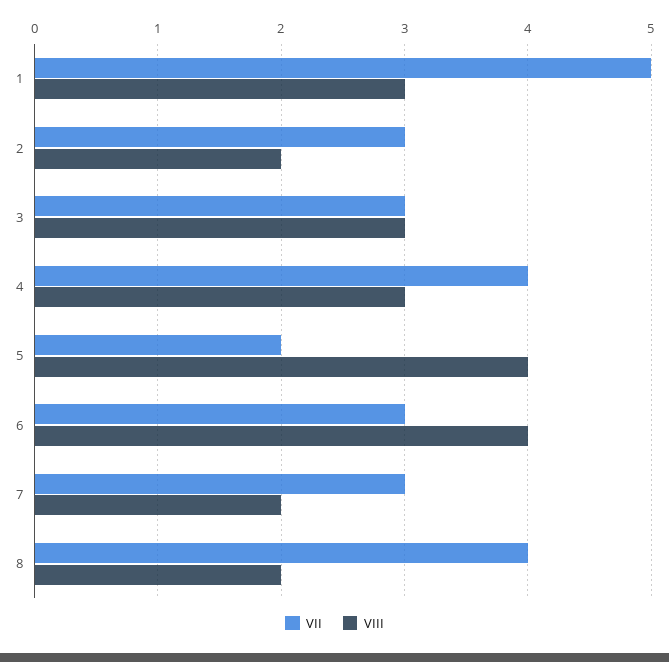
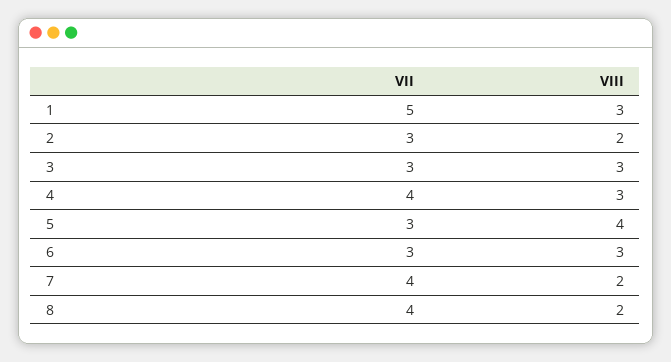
  {
    "VII": {
      "1": 5,
      "2": 3,
      "3": 3,
      "4": 4,
-     "5": 2,
+     "5": 3,
      "6": 3,
-     "7": 3,
+     "7": 4,
      "8": 4
    },
    "VIII": {
      "1": 3,
      "2": 2,
      "3": 3,
      "4": 3,
      "5": 4,
-     "6": 4,
+     "6": 3,
      "7": 2,
      "8": 2
    }
  }

